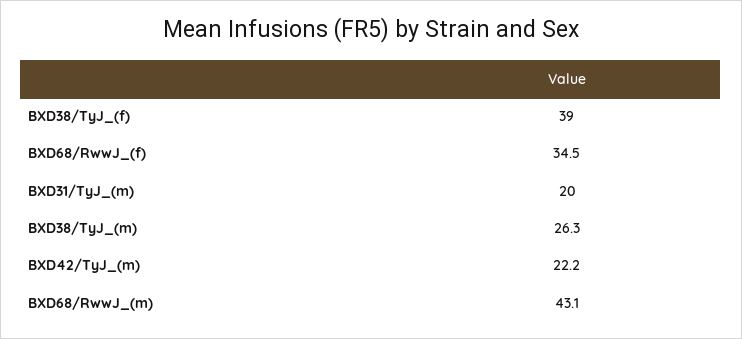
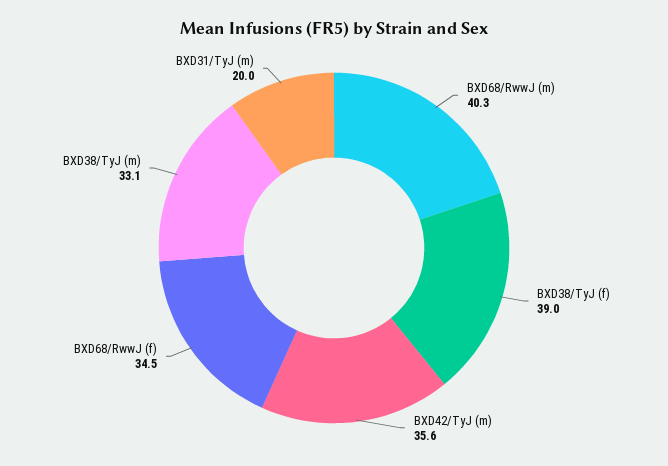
  {
    "BXD38/TyJ_(f)": 39,
    "BXD68/RwwJ_(f)": 34.5,
    "BXD31/TyJ_(m)": 20,
-   "BXD38/TyJ_(m)": 26.3,
+   "BXD38/TyJ_(m)": 33.1,
-   "BXD42/TyJ_(m)": 22.2,
+   "BXD42/TyJ_(m)": 35.6,
-   "BXD68/RwwJ_(m)": 43.1
+   "BXD68/RwwJ_(m)": 40.3
  }

